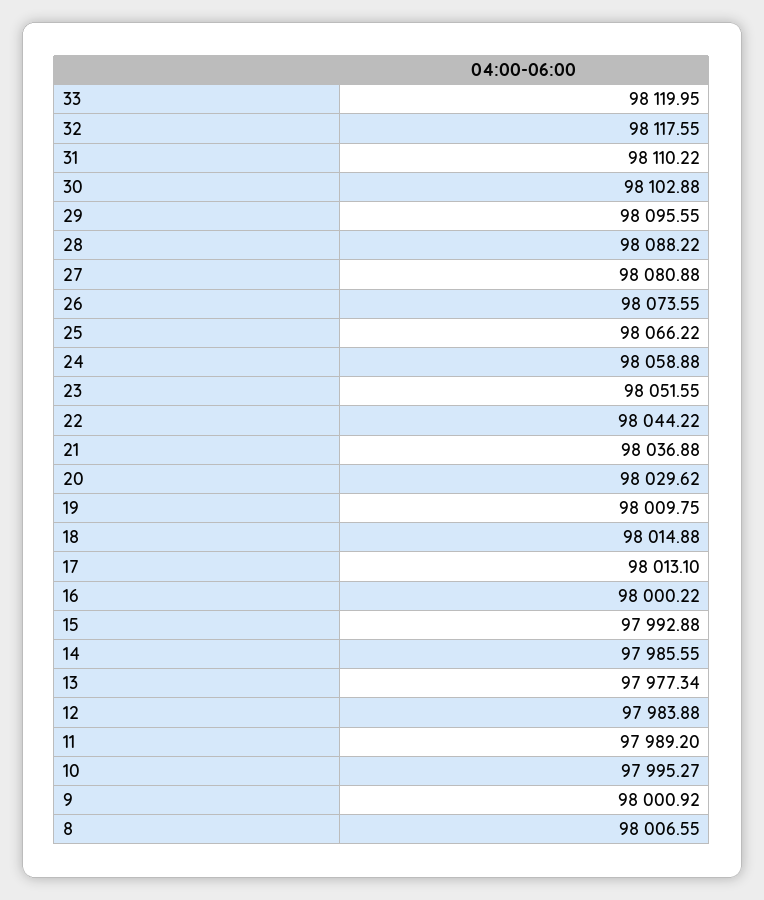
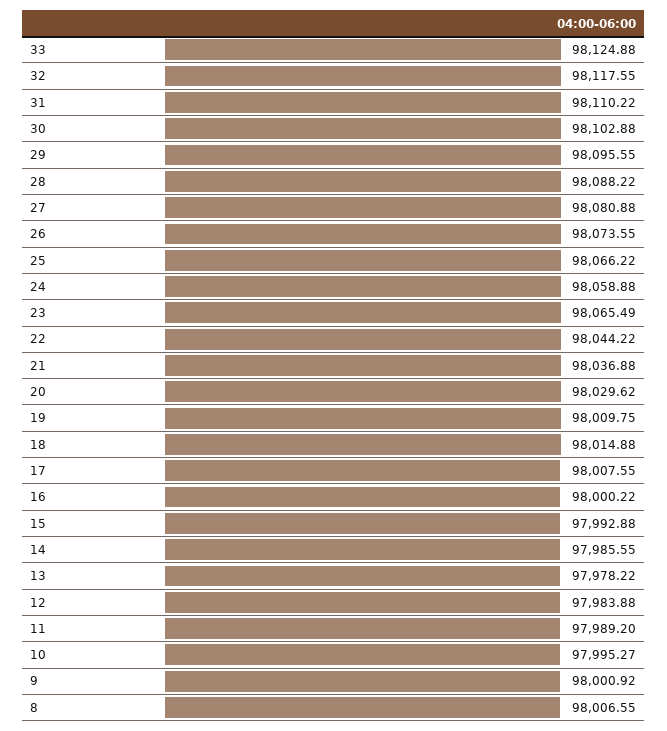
  {
-   "33": 98119.95,
+   "33": 98124.88,
    "32": 98117.55,
    "31": 98110.22,
    "30": 98102.88,
    "29": 98095.55,
    "28": 98088.22,
    "27": 98080.88,
    "26": 98073.55,
    "25": 98066.22,
    "24": 98058.88,
-   "23": 98051.55,
+   "23": 98065.49,
    "22": 98044.22,
    "21": 98036.88,
    "20": 98029.62,
    "19": 98009.75,
    "18": 98014.88,
-   "17": 98013.1,
+   "17": 98007.55,
    "16": 98000.22,
    "15": 97992.88,
    "14": 97985.55,
-   "13": 97977.34,
+   "13": 97978.22,
    "12": 97983.88,
    "11": 97989.2,
    "10": 97995.27,
    "9": 98000.92,
    "8": 98006.55
  }

